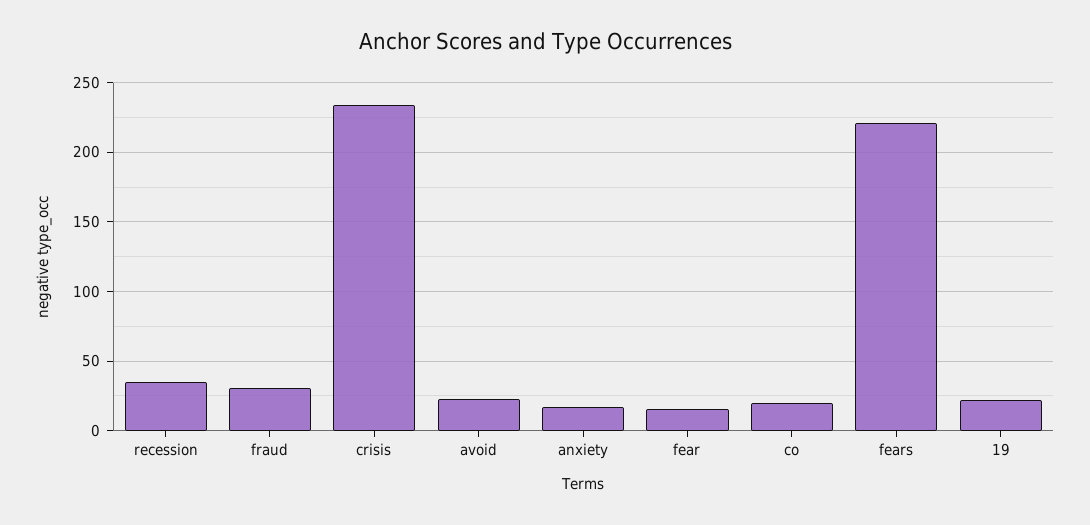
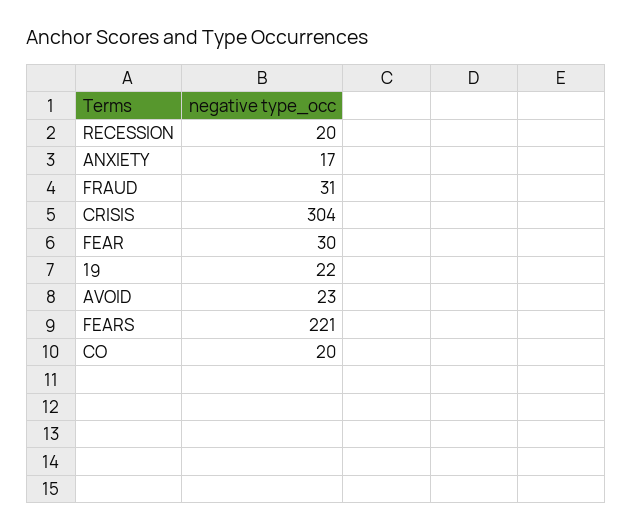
  {
-   "recession": 35,
+   "recession": 20,
    "fraud": 31,
-   "crisis": 235,
+   "crisis": 304,
    "avoid": 23,
    "anxiety": 17,
-   "fear": 15,
+   "fear": 30,
    "co": 20,
    "fears": 221,
    "19": 22
  }

